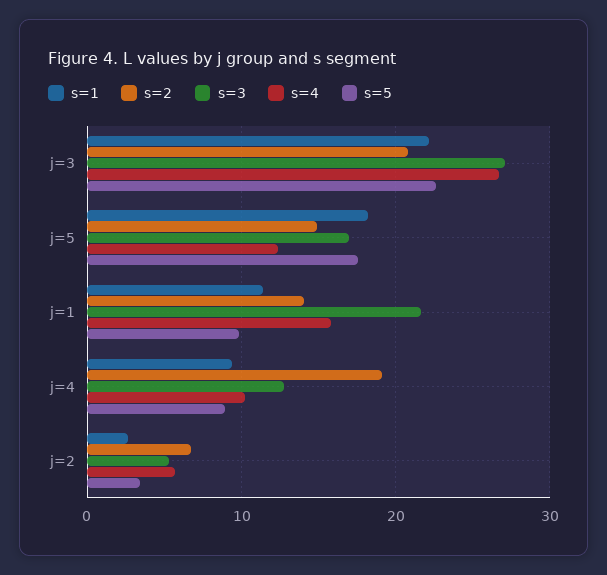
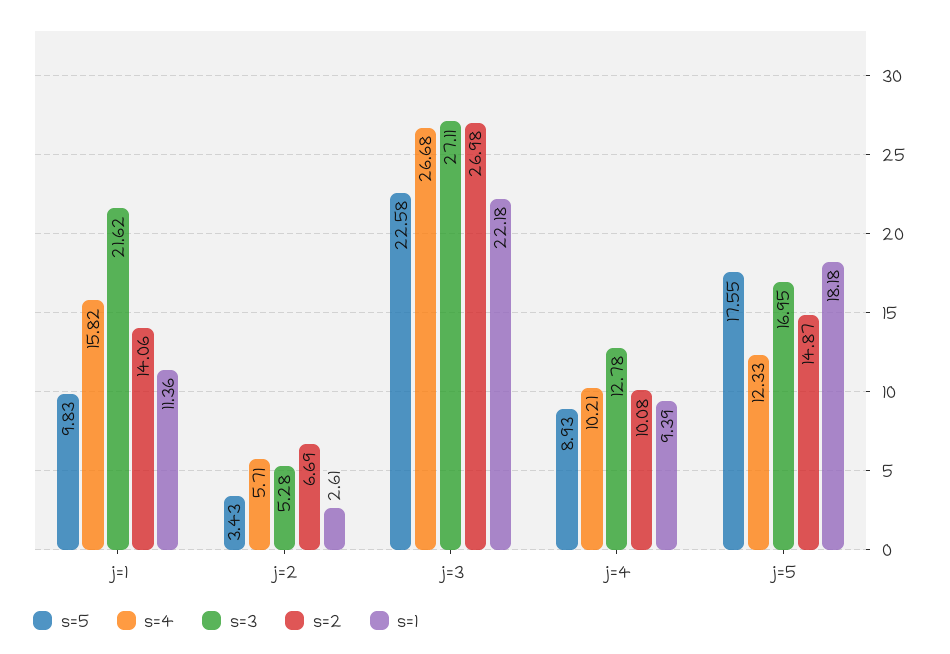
  {
    "s=1": {
      "j=3": 22.18,
      "j=5": 18.18,
      "j=1": 11.36,
      "j=4": 9.39,
      "j=2": 2.61
    },
    "s=2": {
-     "j=3": 21,
+     "j=3": 26.98,
      "j=5": 14.87,
      "j=1": 14.06,
-     "j=4": 19,
+     "j=4": 10.08,
      "j=2": 6.69
    },
    "s=3": {
      "j=3": 27.11,
      "j=5": 16.95,
      "j=1": 21.62,
      "j=4": 12.78,
      "j=2": 5.28
    },
    "s=4": {
      "j=3": 26.68,
      "j=5": 12.33,
      "j=1": 15.82,
      "j=4": 10.21,
      "j=2": 5.71
    },
    "s=5": {
      "j=3": 22.58,
      "j=5": 17.55,
      "j=1": 9.83,
      "j=4": 8.93,
      "j=2": 3.43
    }
  }

